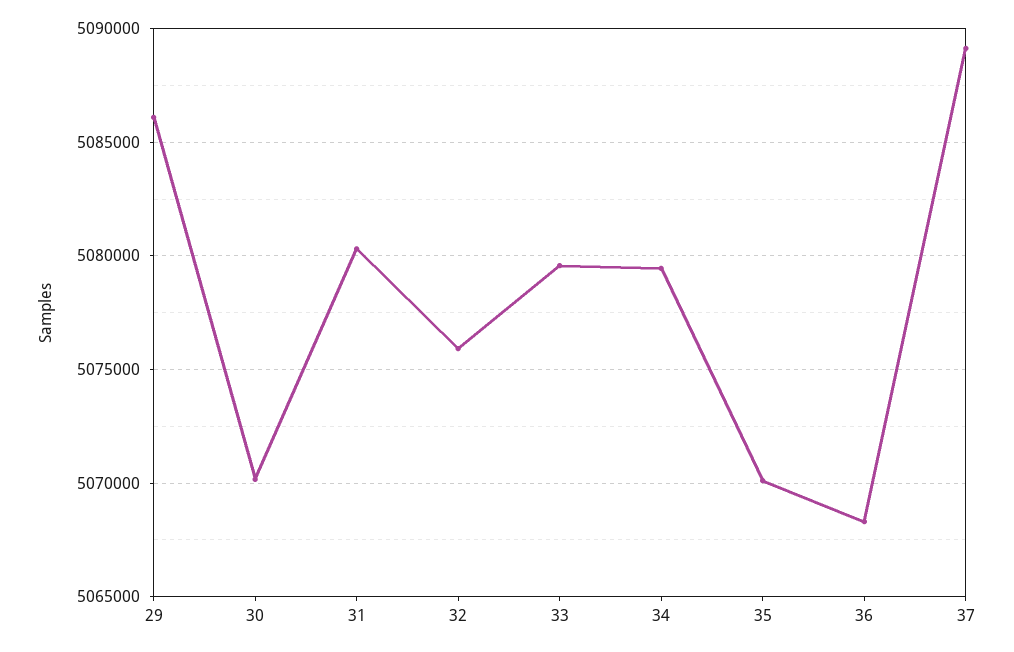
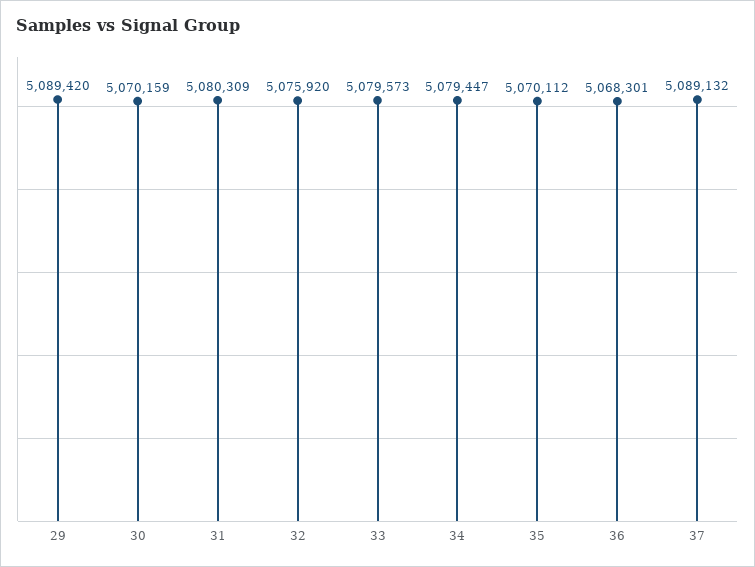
  {
-   "29": 5086000,
+   "29": 5089420,
    "30": 5070159,
    "31": 5080309,
    "32": 5075920,
    "33": 5079573,
    "34": 5079447,
    "35": 5070112,
    "36": 5068301,
    "37": 5089132
  }

